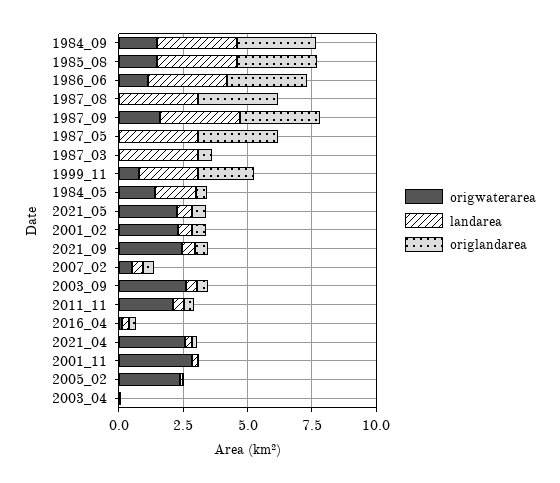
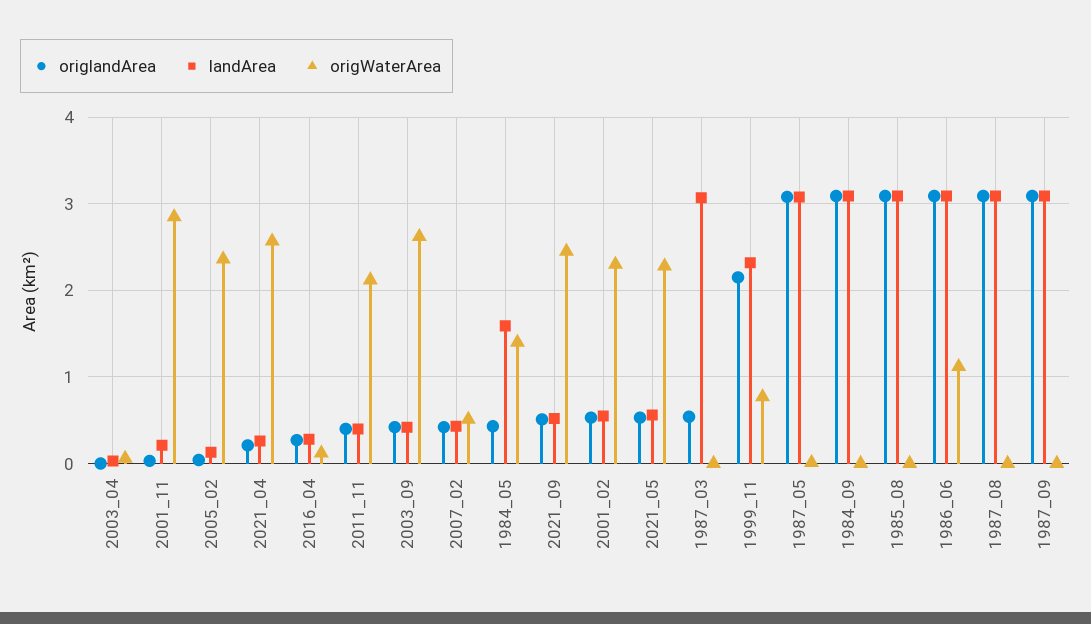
  {
    "origwaterarea": {
-     "1984_09": 1.5,
+     "1984_09": 0,
-     "1985_08": 1.5,
+     "1985_08": 0,
      "1986_06": 1.1,
      "1987_08": 0,
-     "1987_09": 1.5,
+     "1987_09": 0,
      "1987_05": 0,
      "1987_03": 0,
      "1999_11": 0.8,
      "1984_05": 1.4,
      "2021_05": 2.3,
      "2001_02": 2.3,
      "2021_09": 2.5,
      "2007_02": 0.5,
      "2003_09": 2.6,
      "2011_11": 2.1,
      "2016_04": 0.1,
      "2021_04": 2.6,
      "2001_11": 2.9,
      "2005_02": 2.4,
      "2003_04": 0.1
    },
    "landarea": {
      "1984_09": 3.1,
      "1985_08": 3.1,
      "1986_06": 3.1,
      "1987_08": 3.1,
      "1987_09": 3.1,
      "1987_05": 3.1,
      "1987_03": 3.1,
      "1999_11": 2.3,
      "1984_05": 1.6,
      "2021_05": 0.6,
      "2001_02": 0.6,
      "2021_09": 0.5,
      "2007_02": 0.4,
      "2003_09": 0.4,
      "2011_11": 0.4,
      "2016_04": 0.3,
      "2021_04": 0.3,
      "2001_11": 0.2,
      "2005_02": 0.1,
      "2003_04": 0
    },
    "origlandarea": {
      "1984_09": 3.1,
      "1985_08": 3.1,
      "1986_06": 3.1,
      "1987_08": 3.1,
      "1987_09": 3.1,
      "1987_05": 3.1,
      "1987_03": 0.5,
      "1999_11": 2.2,
      "1984_05": 0.4,
      "2021_05": 0.5,
      "2001_02": 0.5,
      "2021_09": 0.5,
      "2007_02": 0.4,
      "2003_09": 0.4,
      "2011_11": 0.4,
      "2016_04": 0.3,
      "2021_04": 0.2,
      "2001_11": 0,
      "2005_02": 0,
      "2003_04": 0
    }
  }

